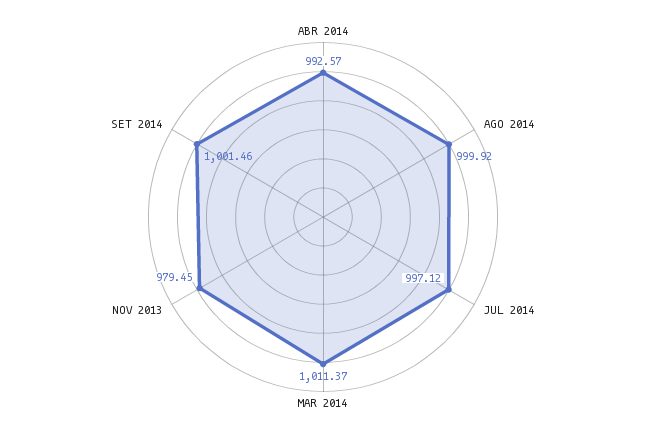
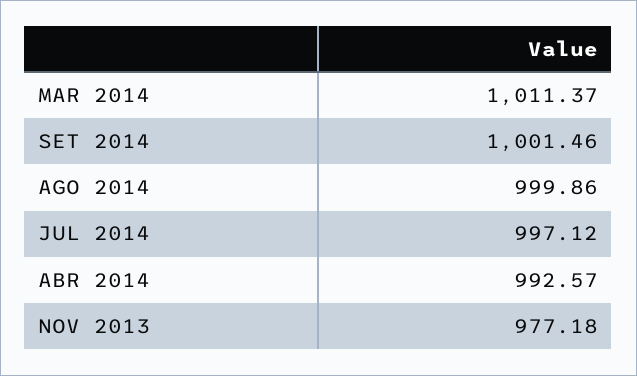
  {
    "ABR 2014": 992.57,
-   "AGO 2014": 999.92,
+   "AGO 2014": 999.86,
    "JUL 2014": 997.12,
    "MAR 2014": 1011.37,
-   "NOV 2013": 979.45,
+   "NOV 2013": 977.18,
    "SET 2014": 1001.46
  }

